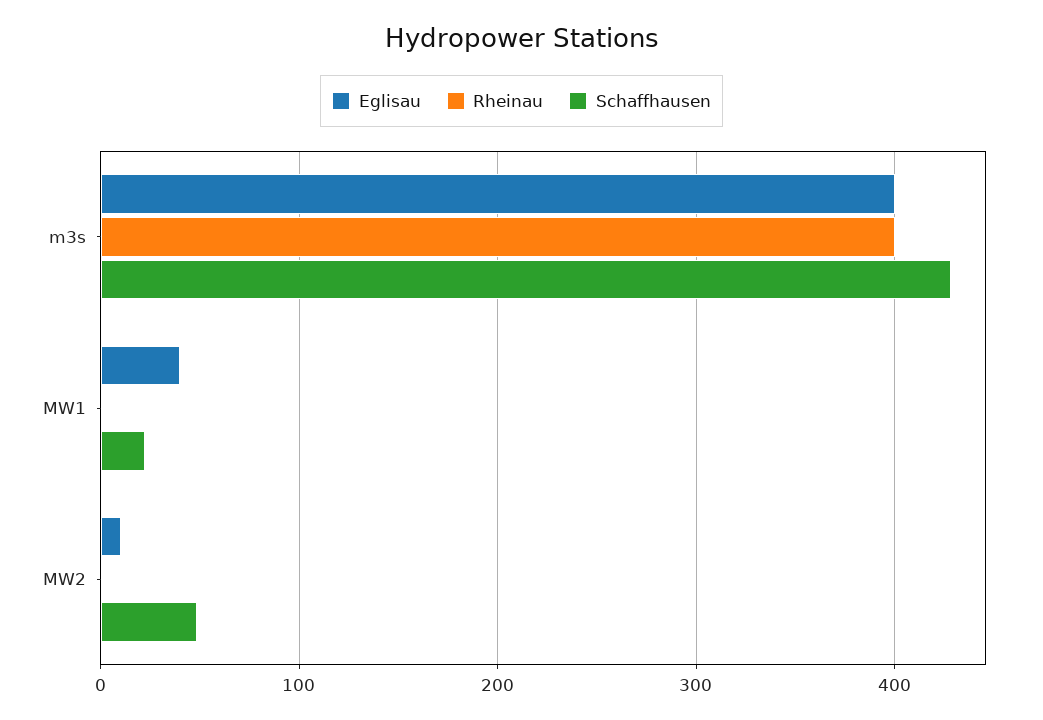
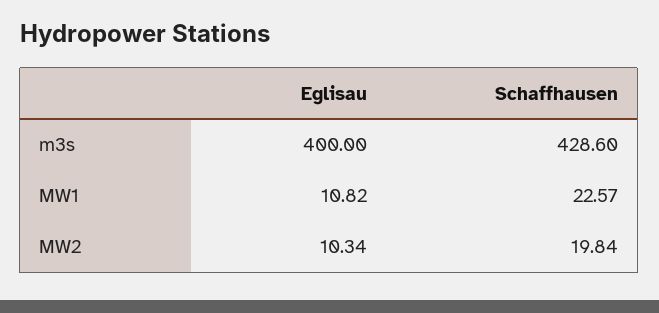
  {
    "Eglisau": {
      "m3s": 400,
-     "MW1": 40,
+     "MW1": 10.82,
      "MW2": 10.34
    },
-   "Rheinau": {
-     "m3s": 400,
-     "MW1": 0,
-     "MW2": 0
-   },
    "Schaffhausen": {
      "m3s": 428.6,
      "MW1": 22.57,
-     "MW2": 50
+     "MW2": 19.84
    }
  }

